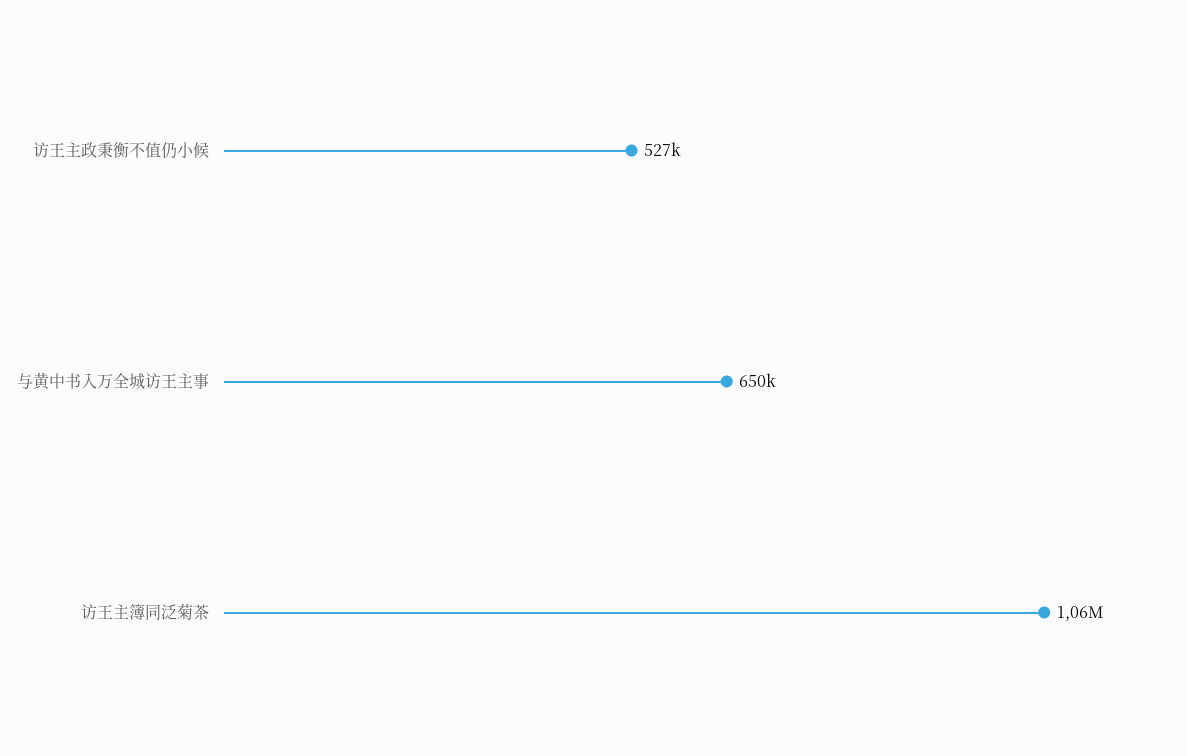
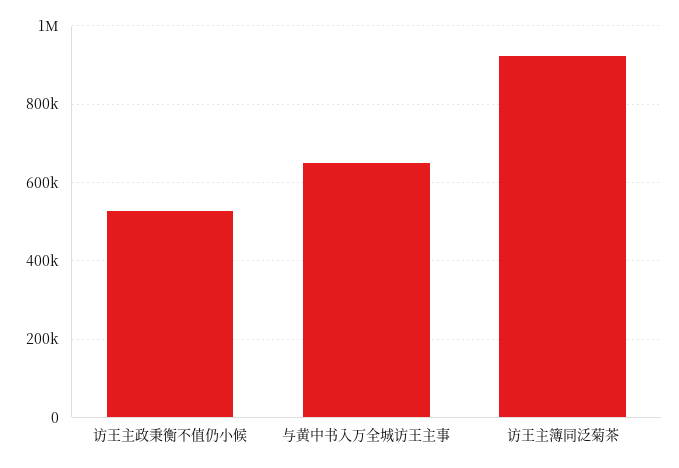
  {
    "访王主政秉衡不值仍小候": 527000,
    "与黄中书入万全城访王主事": 650000,
-   "访王主簿同泛菊茶": 1060000
+   "访王主簿同泛菊茶": 920000
  }

